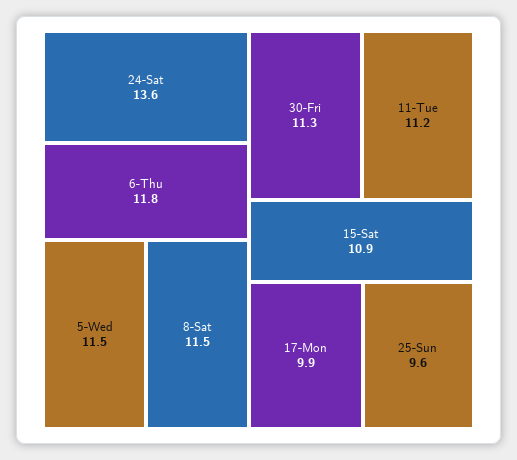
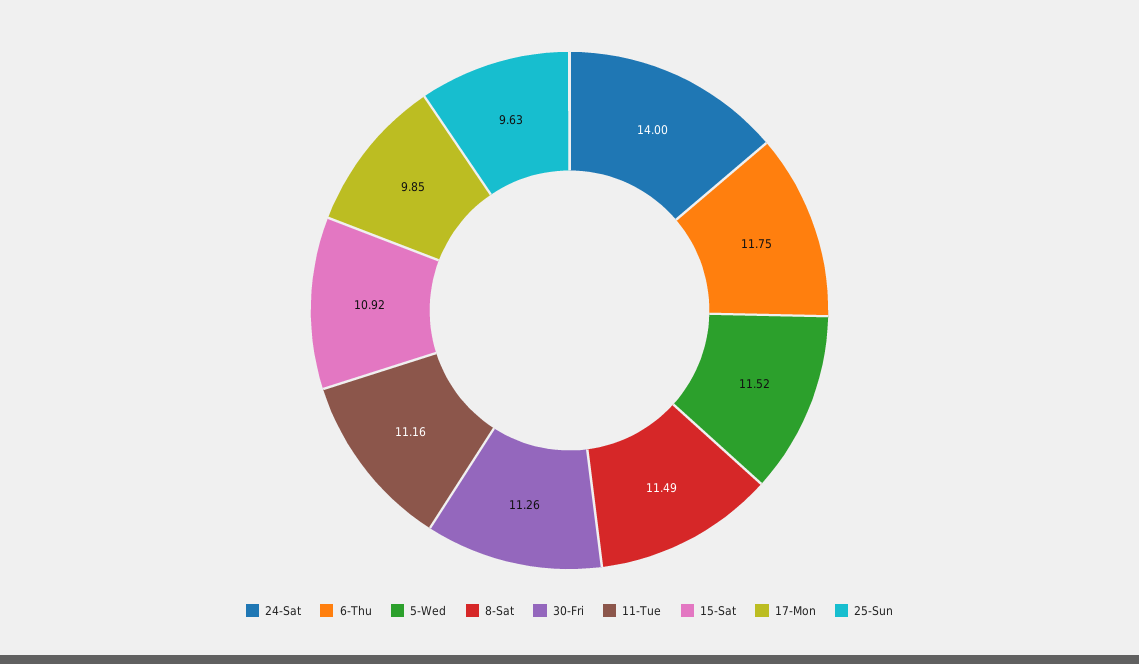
  {
-   "24-Sat": 13.6,
+   "24-Sat": 14,
    "6-Thu": 11.75,
    "5-Wed": 11.52,
    "8-Sat": 11.49,
    "30-Fri": 11.26,
    "11-Tue": 11.16,
    "15-Sat": 10.92,
    "17-Mon": 9.85,
    "25-Sun": 9.63
  }

